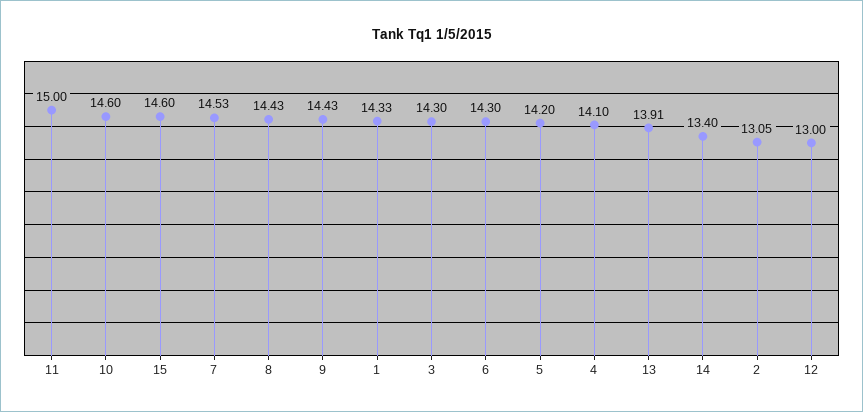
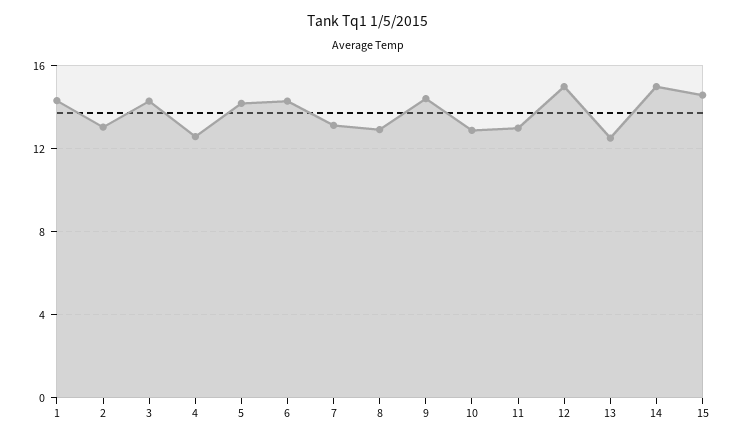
  {
-   "11": 15,
+   "11": 13,
-   "10": 14.6,
+   "10": 13,
    "15": 14.6,
-   "7": 14.53,
+   "7": 13,
-   "8": 14.43,
+   "8": 13,
    "9": 14.43,
    "1": 14.33,
    "3": 14.3,
    "6": 14.3,
    "5": 14.2,
-   "4": 14.1,
+   "4": 12.5,
-   "13": 13.91,
+   "13": 12.5,
-   "14": 13.4,
+   "14": 15,
    "2": 13.05,
-   "12": 13
+   "12": 15
  }

